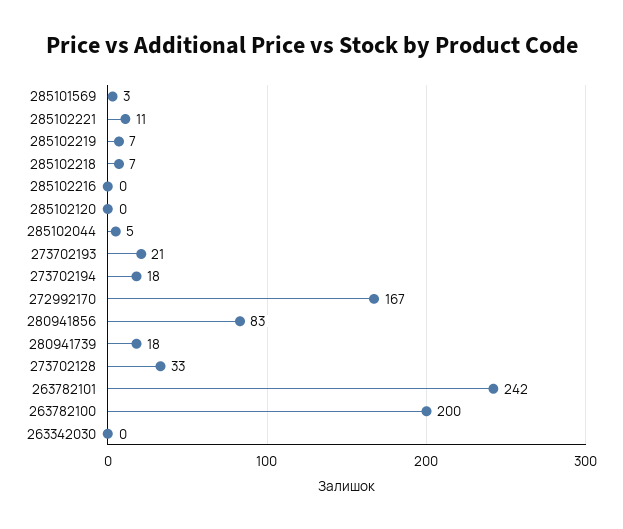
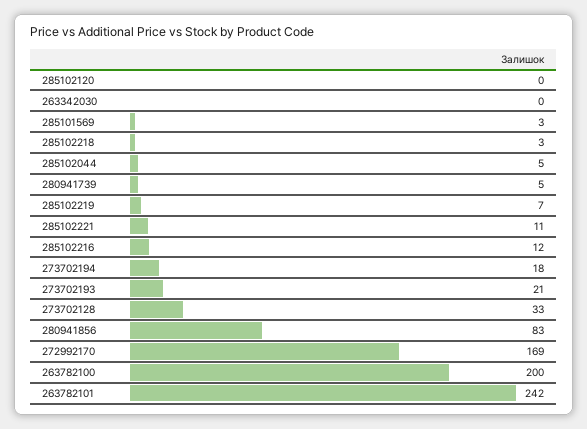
  {
    "285101569": 3,
    "285102221": 11,
    "285102219": 7,
-   "285102218": 7,
+   "285102218": 3,
-   "285102216": 0,
+   "285102216": 12,
    "285102120": 0,
    "285102044": 5,
    "273702193": 21,
    "273702194": 18,
-   "272992170": 167,
+   "272992170": 169,
    "280941856": 83,
-   "280941739": 18,
+   "280941739": 5,
    "273702128": 33,
    "263782101": 242,
    "263782100": 200,
    "263342030": 0
  }

